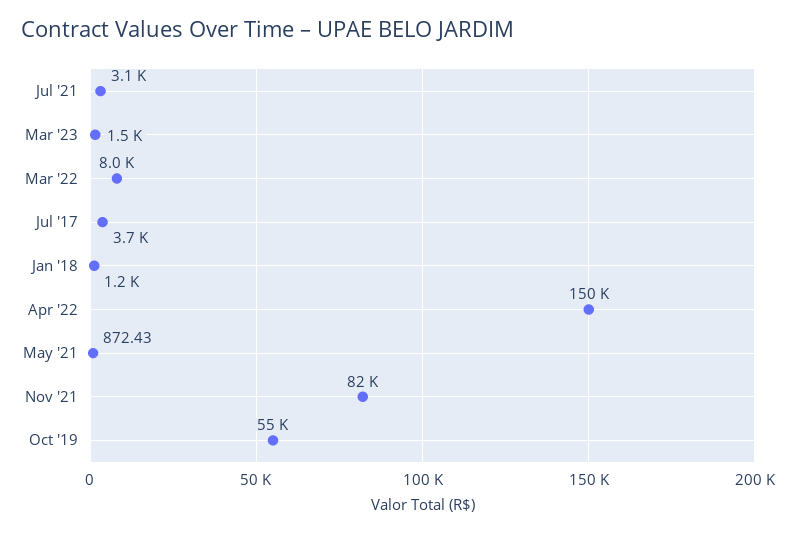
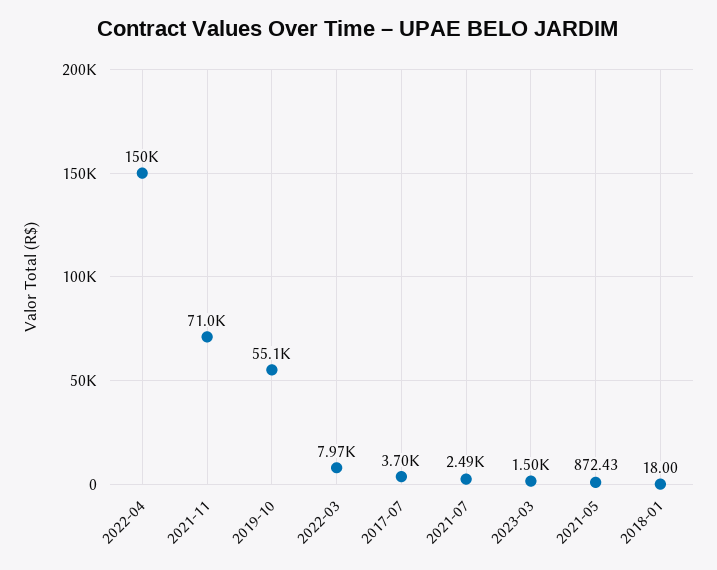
  {
-   "Jul '21": 3100,
+   "Jul '21": 2490,
    "Mar '23": 1500,
    "Mar '22": 7970,
    "Jul '17": 3700,
-   "Jan '18": 1200,
+   "Jan '18": 18,
    "Apr '22": 150000,
    "May '21": 872.43,
-   "Nov '21": 82000,
+   "Nov '21": 71000,
    "Oct '19": 55100
  }

